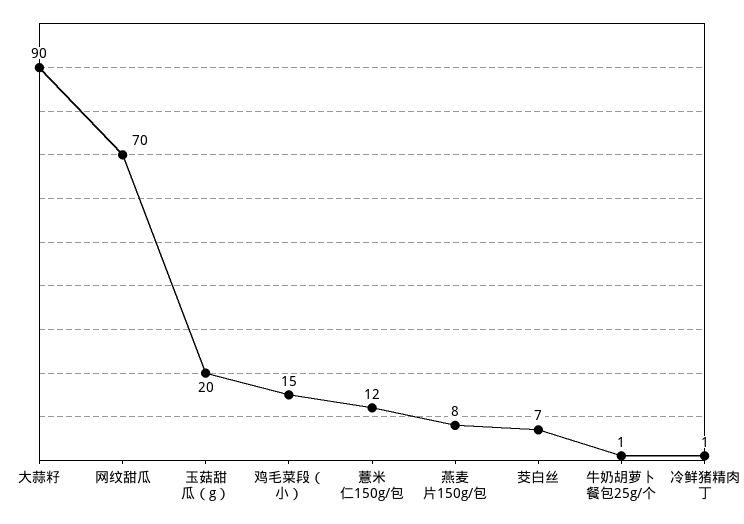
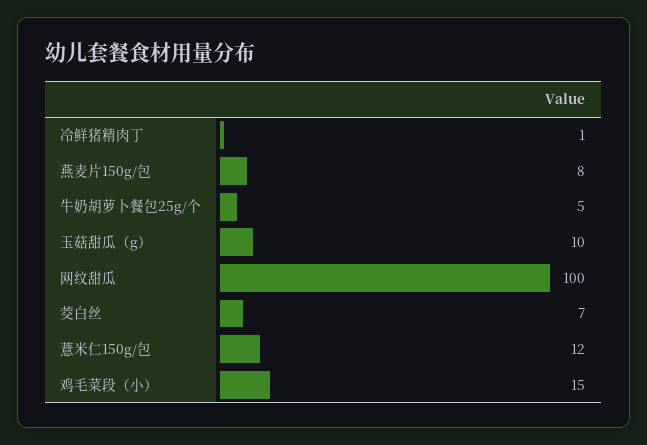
  {
-   "大蒜籽": 90,
-   "网纹甜瓜": 70,
+   "网纹甜瓜": 100,
-   "玉菇甜瓜（g）": 20,
+   "玉菇甜瓜（g）": 10,
    "鸡毛菜段（小）": 15,
    "薏米仁150g/包": 12,
    "燕麦片150g/包": 8,
    "茭白丝": 7,
-   "牛奶胡萝卜餐包25g/个": 1,
+   "牛奶胡萝卜餐包25g/个": 5,
    "冷鲜猪精肉丁": 1
  }

